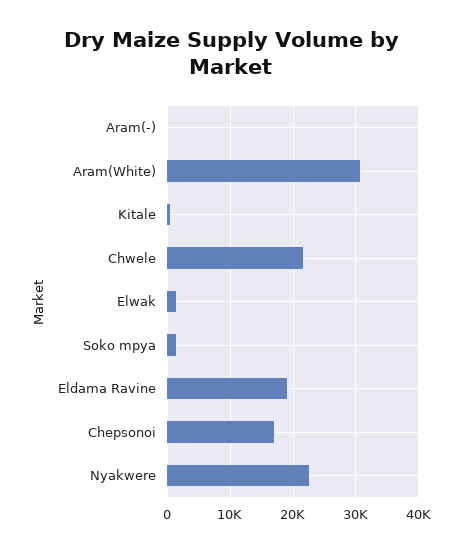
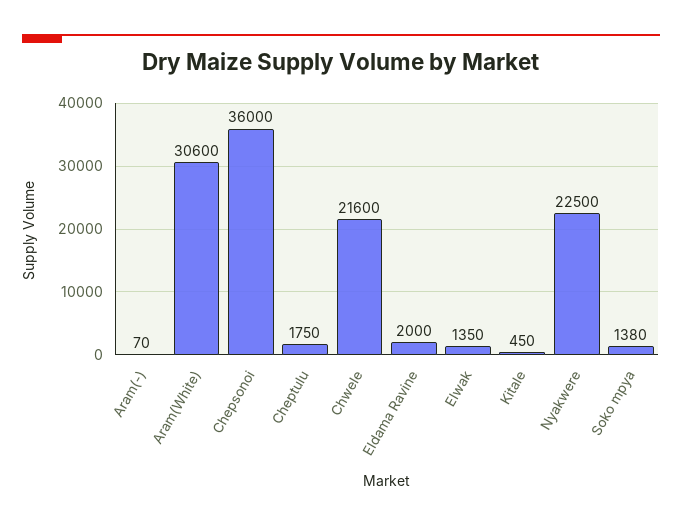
  {
    "Aram(-)": 70,
    "Aram(White)": 30600,
    "Kitale": 450,
    "Chwele": 21600,
    "Elwak": 1350,
    "Soko mpya": 1380,
-   "Eldama Ravine": 19000,
+   "Eldama Ravine": 2000,
-   "Chepsonoi": 17000,
+   "Chepsonoi": 36000,
-   "Nyakwere": 22500
+   "Nyakwere": 22500,
+   "Cheptulu": 1750
  }

